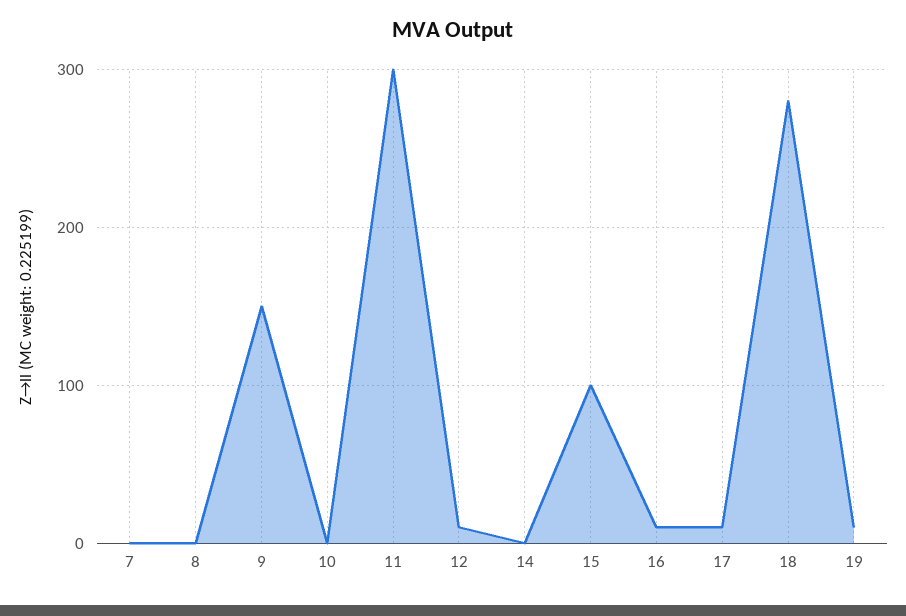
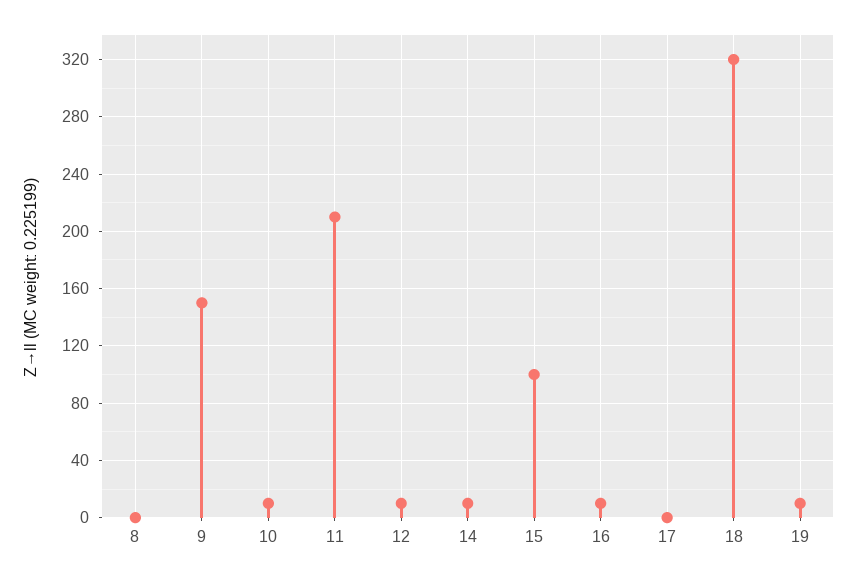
  {
-   "7": 0,
    "8": 0,
    "9": 150,
-   "10": 0,
+   "10": 10,
-   "11": 300,
+   "11": 210,
    "12": 10,
-   "14": 0,
+   "14": 10,
    "15": 100,
    "16": 10,
-   "17": 10,
+   "17": 0,
-   "18": 280,
+   "18": 320,
    "19": 10
  }

